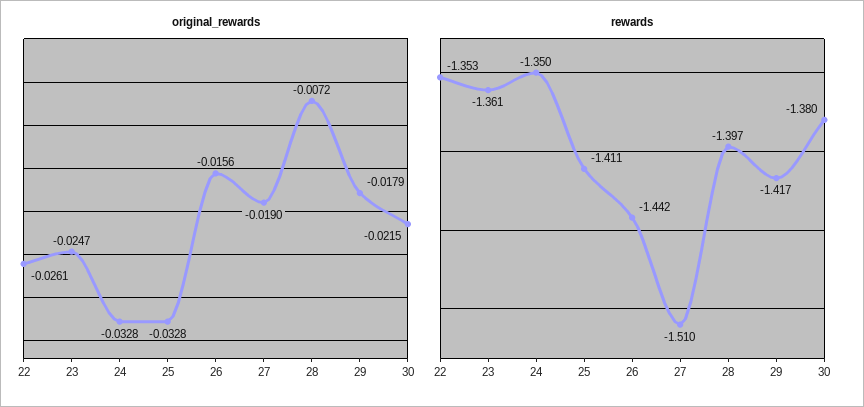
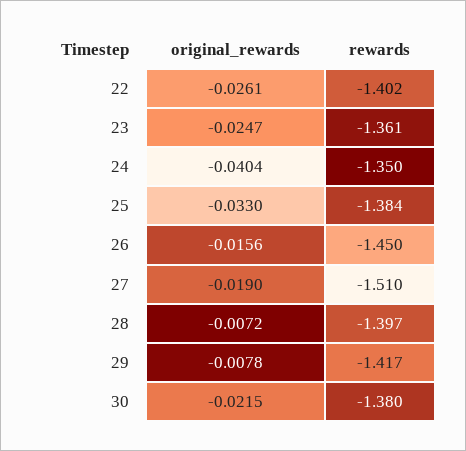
  {
    "original_rewards": {
      "22": -0.0261,
      "23": -0.0247,
-     "24": -0.0328,
+     "24": -0.0404,
-     "25": -0.0328,
+     "25": -0.033,
      "26": -0.0156,
      "27": -0.019,
      "28": -0.0072,
-     "29": -0.0179,
+     "29": -0.0078,
      "30": -0.0215
    },
    "rewards": {
-     "22": -1.353,
+     "22": -1.402,
      "23": -1.361,
      "24": -1.35,
-     "25": -1.411,
+     "25": -1.384,
-     "26": -1.442,
+     "26": -1.45,
      "27": -1.51,
      "28": -1.397,
      "29": -1.417,
      "30": -1.38
    }
  }

